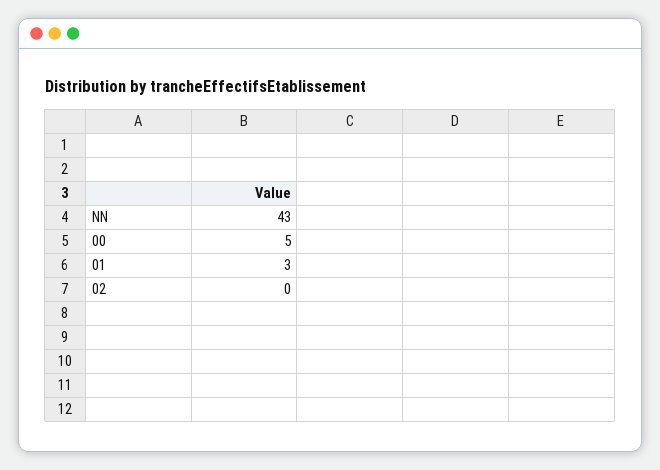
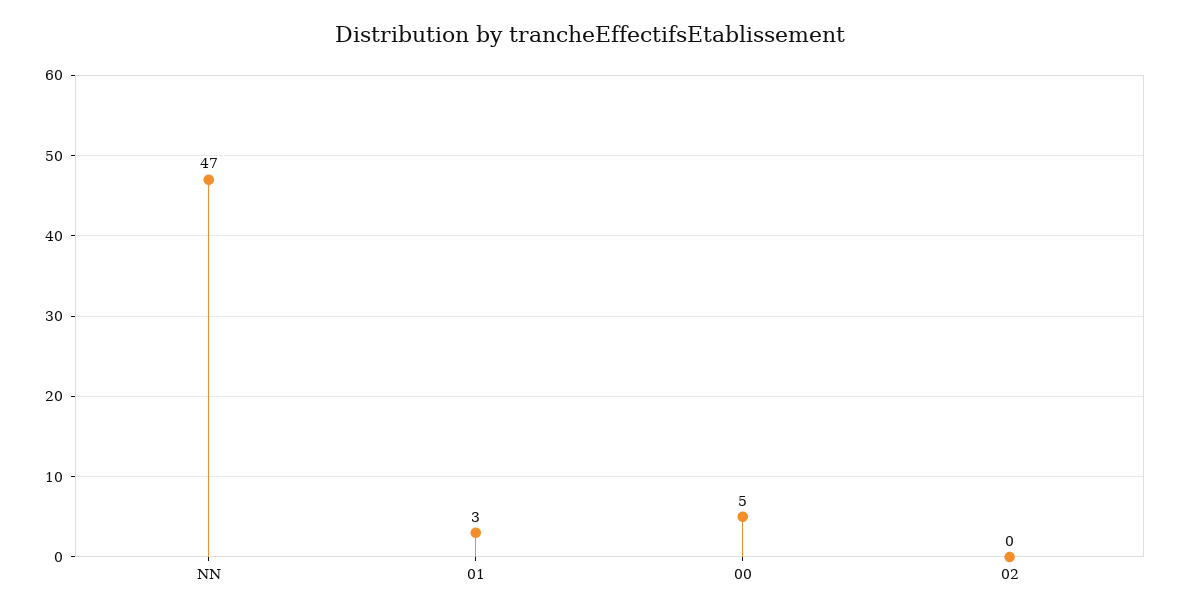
  {
-   "NN": 43,
+   "NN": 47,
    "00": 5,
    "01": 3,
    "02": 0
  }

